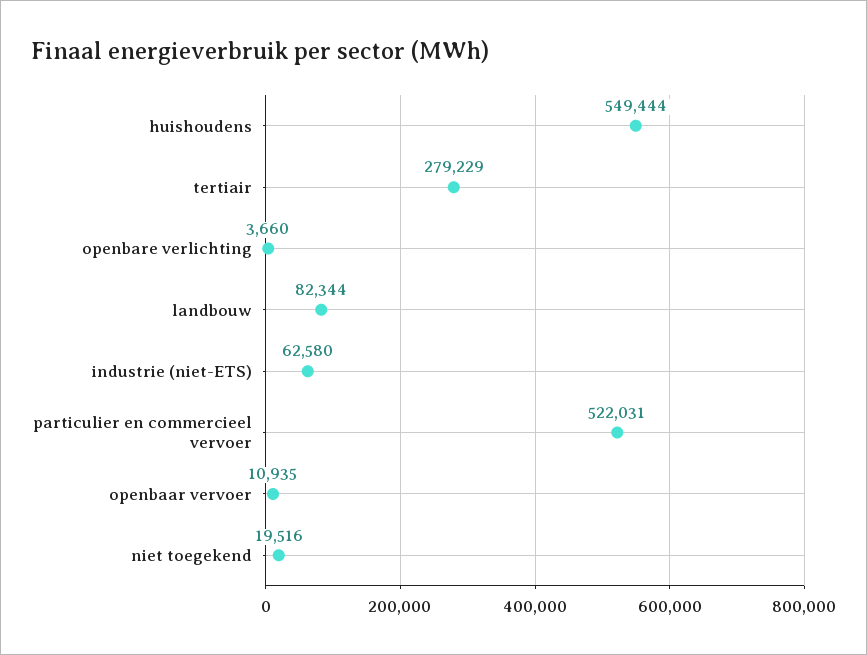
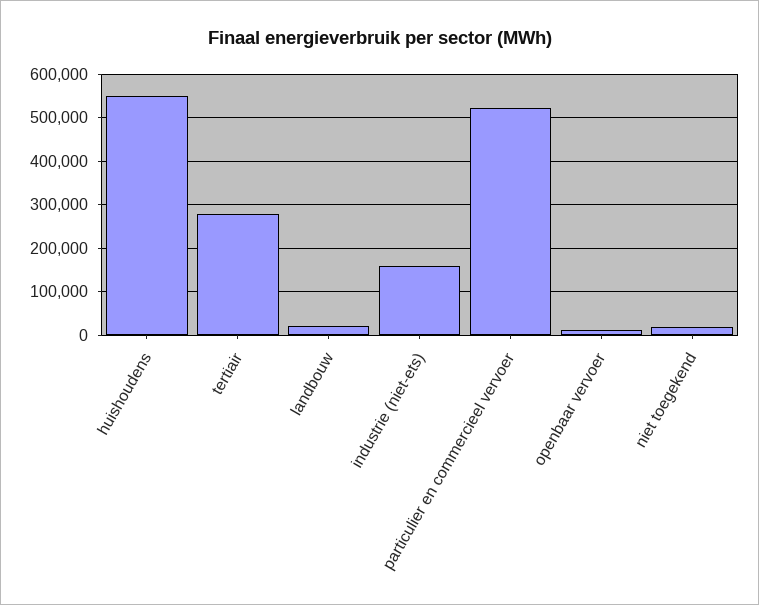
  {
    "huishoudens": 549444,
    "tertiair": 279229,
-   "openbare verlichting": 3660,
-   "landbouw": 82344,
+   "landbouw": 20000,
-   "industrie (niet-ETS)": 62580,
+   "industrie (niet-ETS)": 160000,
    "particulier en commercieel vervoer": 522031,
    "openbaar vervoer": 10935,
    "niet toegekend": 19516
  }

